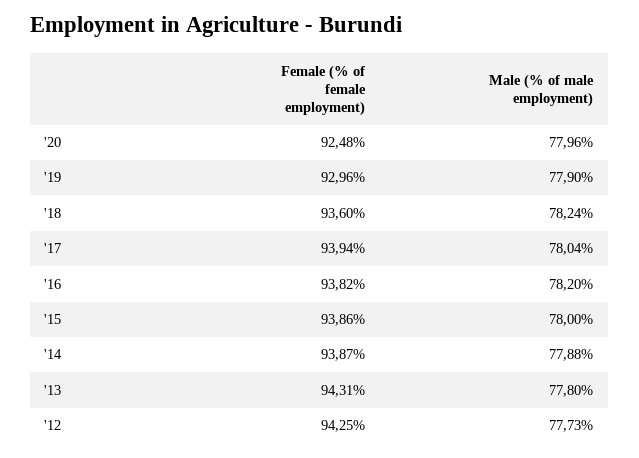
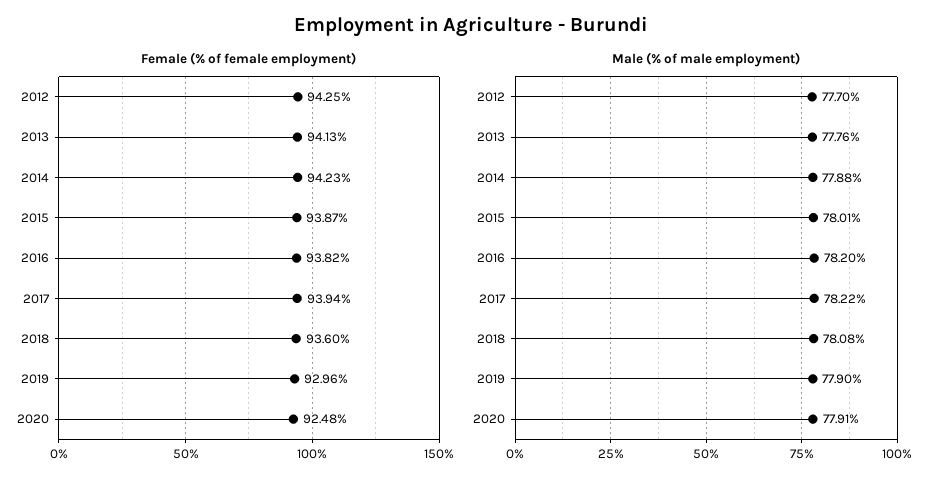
  {
    "Female (% of female employment)": {
      "'20": 92.48,
      "'19": 92.96,
      "'18": 93.6,
      "'17": 93.94,
      "'16": 93.82,
-     "'15": 93.86,
+     "'15": 93.87,
-     "'14": 93.87,
+     "'14": 94.23,
-     "'13": 94.31,
+     "'13": 94.13,
      "'12": 94.25
    },
    "Male (% of male employment)": {
-     "'20": 77.96,
+     "'20": 77.91,
      "'19": 77.9,
-     "'18": 78.24,
+     "'18": 78.08,
-     "'17": 78.04,
+     "'17": 78.22,
      "'16": 78.2,
-     "'15": 78,
+     "'15": 78.01,
      "'14": 77.88,
-     "'13": 77.8,
+     "'13": 77.76,
-     "'12": 77.73
+     "'12": 77.7
    }
  }

